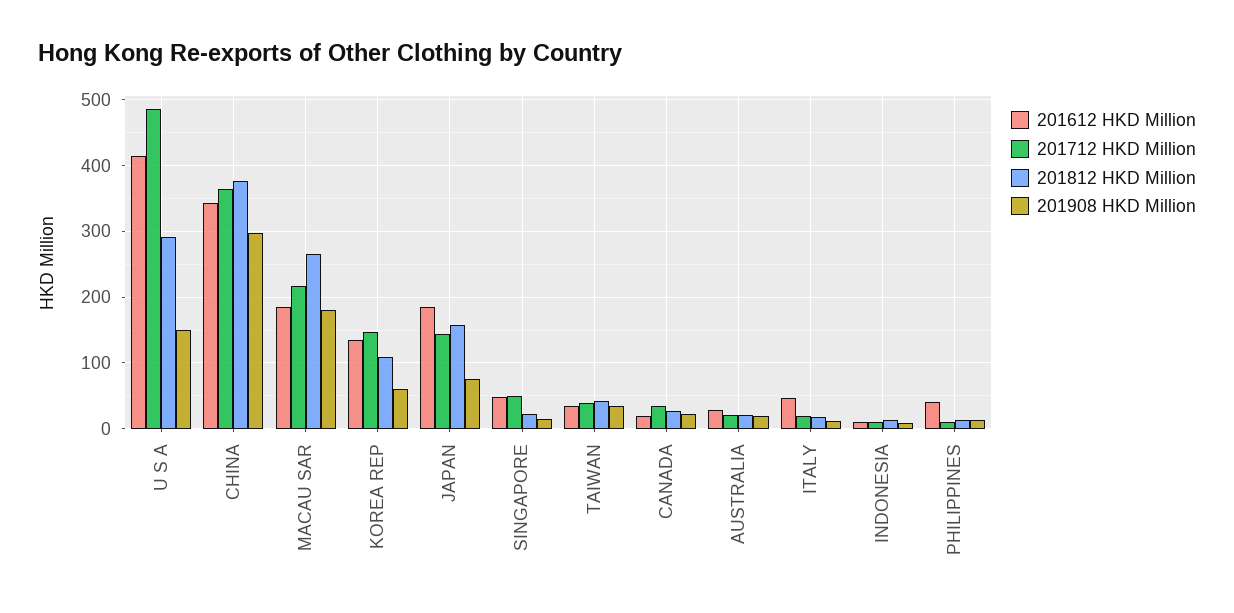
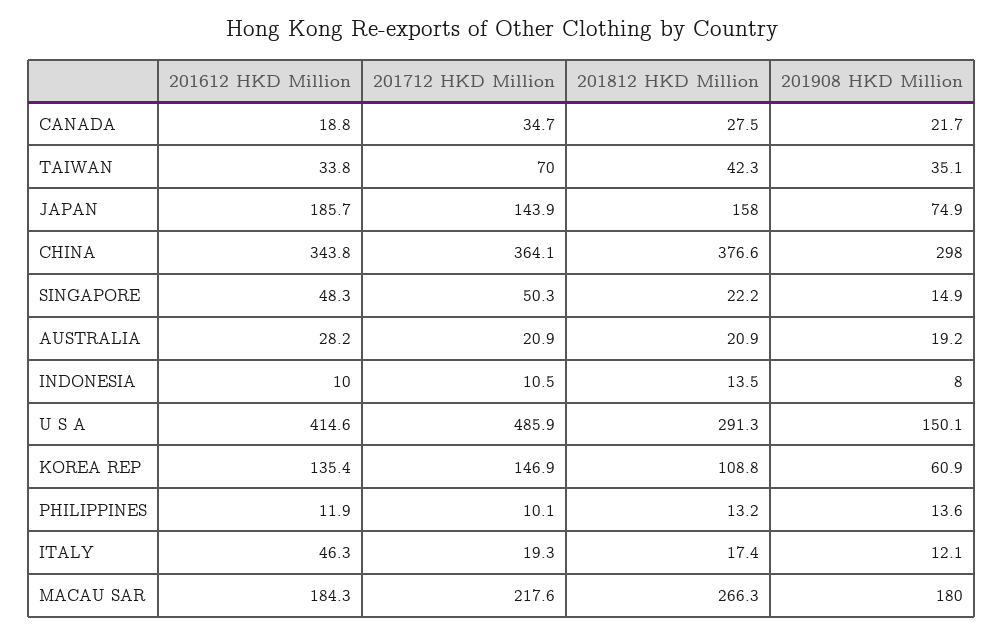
  {
    "201612 HKD Million": {
      "U S A": 414.6,
      "CHINA": 343.8,
      "MACAU SAR": 184.3,
      "KOREA REP": 135.4,
      "JAPAN": 185.7,
      "SINGAPORE": 48.3,
      "TAIWAN": 33.8,
      "CANADA": 18.8,
      "AUSTRALIA": 28.2,
      "ITALY": 46.3,
      "INDONESIA": 10,
-     "PHILIPPINES": 40
+     "PHILIPPINES": 11.9
    },
    "201712 HKD Million": {
      "U S A": 485.9,
      "CHINA": 364.1,
      "MACAU SAR": 217.6,
      "KOREA REP": 146.9,
      "JAPAN": 143.9,
      "SINGAPORE": 50.3,
-     "TAIWAN": 40,
+     "TAIWAN": 70,
      "CANADA": 34.7,
      "AUSTRALIA": 20.9,
      "ITALY": 19.3,
      "INDONESIA": 10.5,
      "PHILIPPINES": 10.1
    },
    "201812 HKD Million": {
      "U S A": 291.3,
      "CHINA": 376.6,
      "MACAU SAR": 266.3,
      "KOREA REP": 108.8,
      "JAPAN": 158,
      "SINGAPORE": 22.2,
      "TAIWAN": 42.3,
      "CANADA": 27.5,
      "AUSTRALIA": 20.9,
      "ITALY": 17.4,
      "INDONESIA": 13.5,
      "PHILIPPINES": 13.2
    },
    "201908 HKD Million": {
      "U S A": 150.1,
      "CHINA": 298,
      "MACAU SAR": 180,
      "KOREA REP": 60.9,
      "JAPAN": 74.9,
      "SINGAPORE": 14.9,
      "TAIWAN": 35.1,
      "CANADA": 21.7,
      "AUSTRALIA": 19.2,
      "ITALY": 12.1,
      "INDONESIA": 8,
      "PHILIPPINES": 13.6
    }
  }

